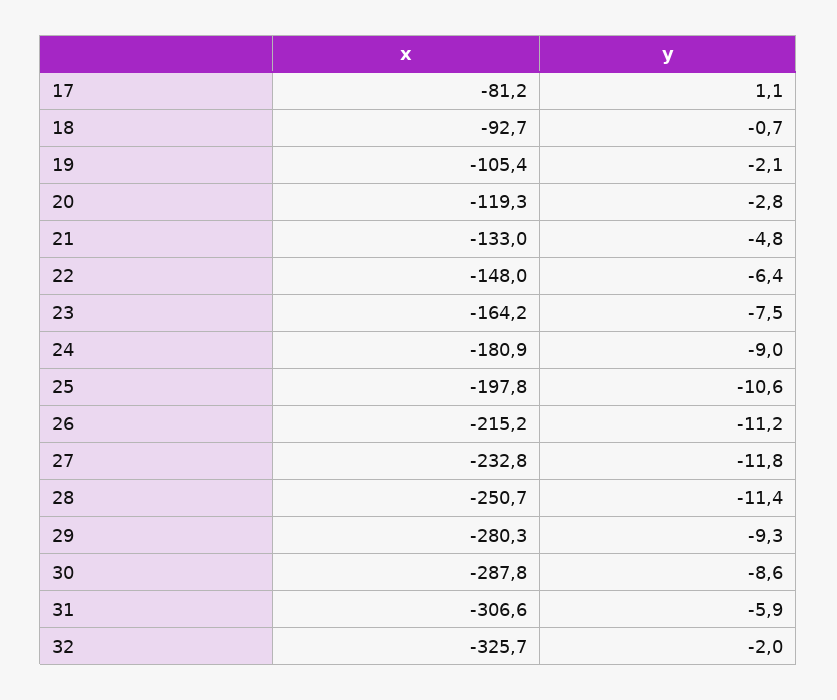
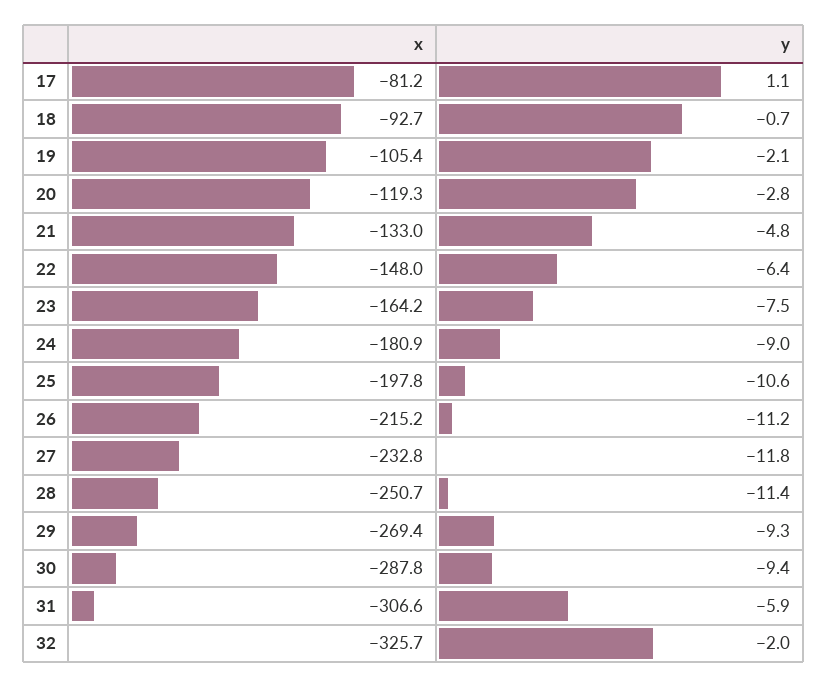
  {
    "x": {
      "17": -81.2,
      "18": -92.7,
      "19": -105.4,
      "20": -119.3,
      "21": -133,
      "22": -148,
      "23": -164.2,
      "24": -180.9,
      "25": -197.8,
      "26": -215.2,
      "27": -232.8,
      "28": -250.7,
-     "29": -280.3,
+     "29": -269.4,
      "30": -287.8,
      "31": -306.6,
      "32": -325.7
    },
    "y": {
      "17": 1.1,
      "18": -0.7,
      "19": -2.1,
      "20": -2.8,
      "21": -4.8,
      "22": -6.4,
      "23": -7.5,
      "24": -9,
      "25": -10.6,
      "26": -11.2,
      "27": -11.8,
      "28": -11.4,
      "29": -9.3,
-     "30": -8.6,
+     "30": -9.4,
      "31": -5.9,
      "32": -2
    }
  }

